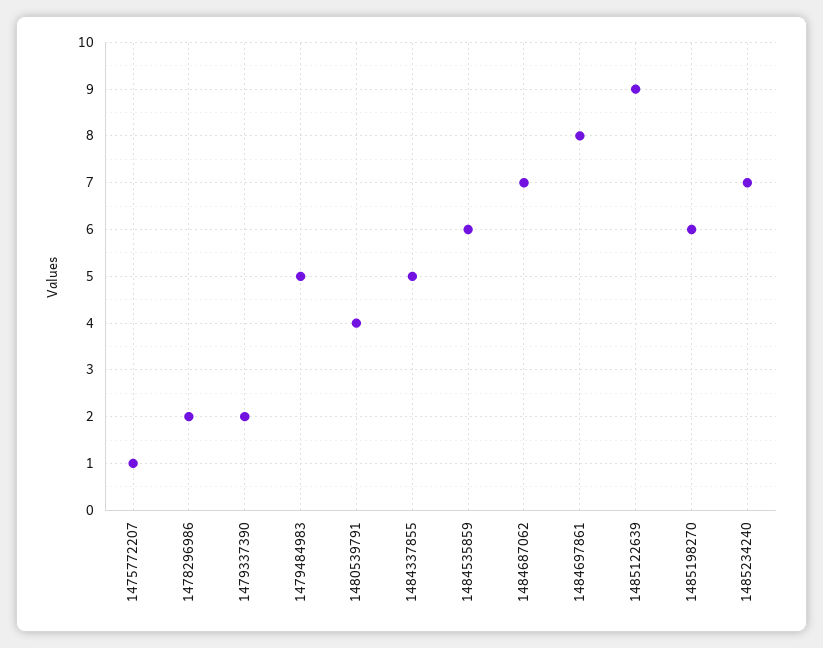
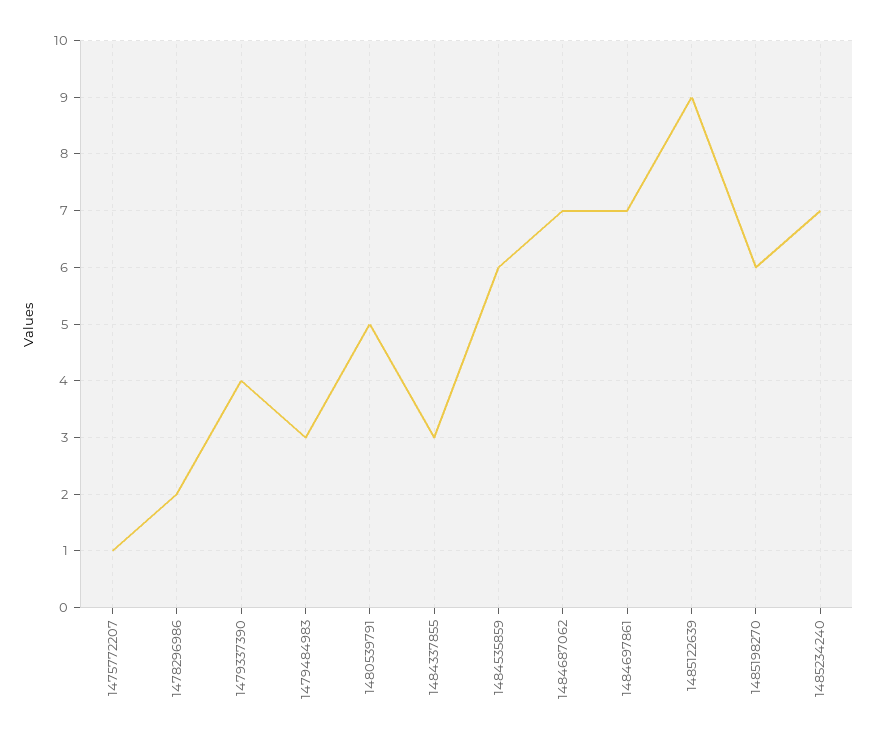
  {
    "1475772207": 1,
    "1478296986": 2,
-   "1479337390": 2,
+   "1479337390": 4,
-   "1479484983": 5,
+   "1479484983": 3,
-   "1480539791": 4,
+   "1480539791": 5,
-   "1484337855": 5,
+   "1484337855": 3,
    "1484535859": 6,
    "1484687062": 7,
-   "1484697861": 8,
+   "1484697861": 7,
    "1485122639": 9,
    "1485198270": 6,
    "1485234240": 7
  }

